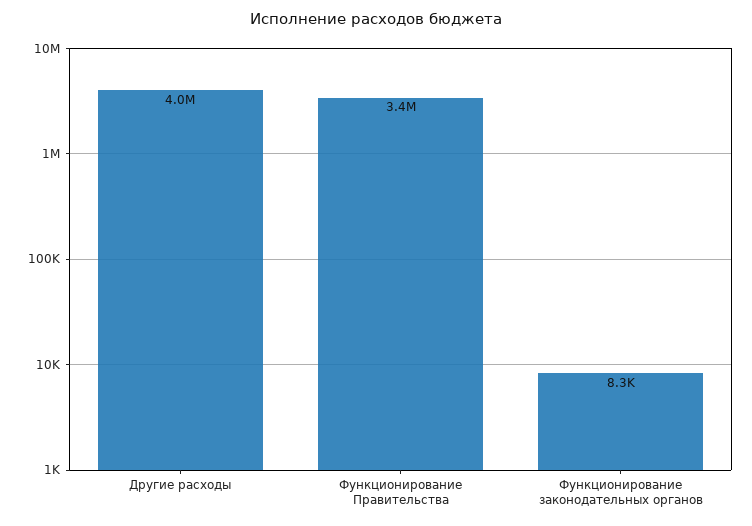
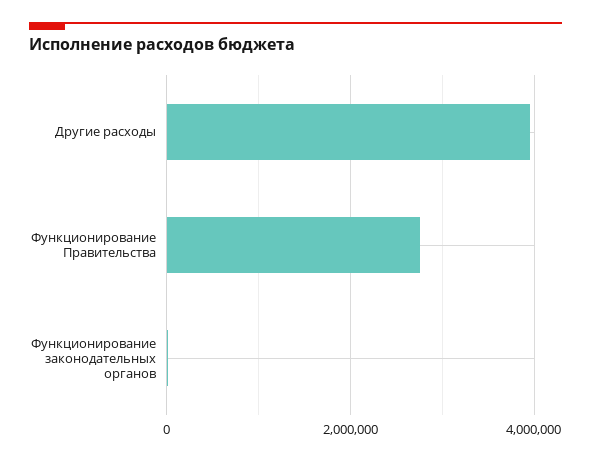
  {
    "Другие расходы": 4000000,
-   "Функционирование Правительства": 3400000,
+   "Функционирование Правительства": 2800000,
    "Функционирование законодательных органов": 8300
  }

